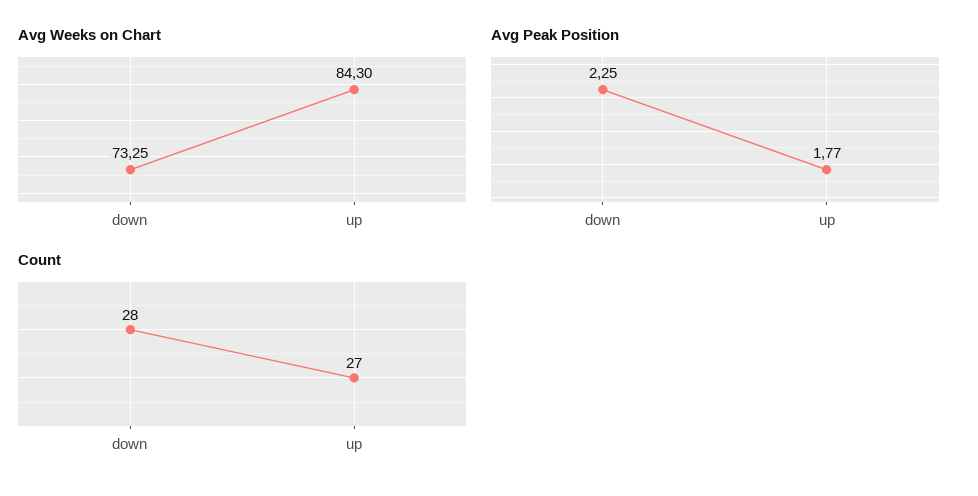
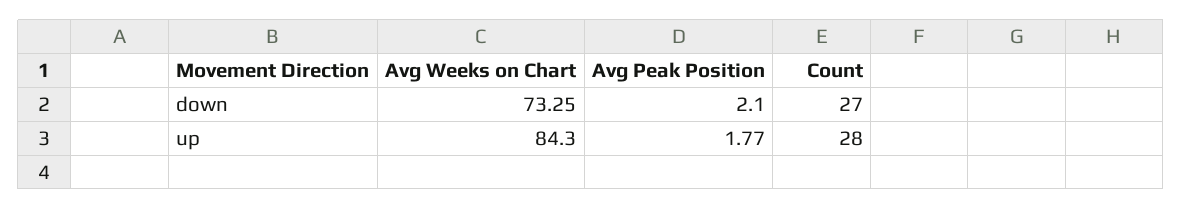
  {
    "Avg Weeks on Chart": {
      "down": 73.25,
      "up": 84.3
    },
    "Avg Peak Position": {
-     "down": 2.25,
+     "down": 2.1,
      "up": 1.77
    },
    "Count": {
-     "down": 28,
+     "down": 27,
-     "up": 27
+     "up": 28
    }
  }

